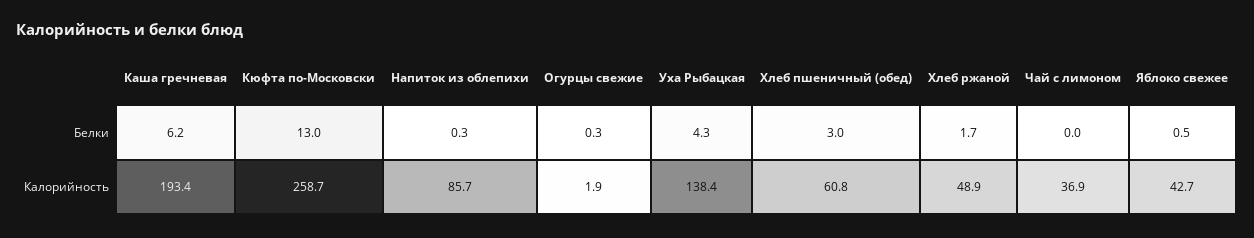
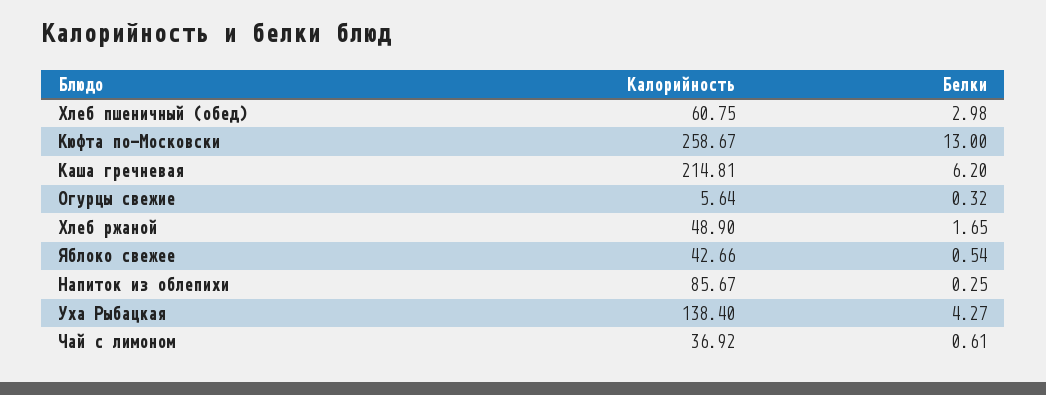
  {
    "Каша гречневая": {
      "Белки": 6.2,
-     "Калорийность": 193.4
+     "Калорийность": 214.81
    },
    "Кюфта по-Московски": {
      "Белки": 13,
      "Калорийность": 258.67
    },
    "Напиток из облепихи": {
      "Белки": 0.25,
      "Калорийность": 85.67
    },
    "Огурцы свежие": {
      "Белки": 0.32,
-     "Калорийность": 1.9
+     "Калорийность": 5.64
    },
    "Уха Рыбацкая": {
      "Белки": 4.27,
      "Калорийность": 138.4
    },
    "Хлеб пшеничный (обед)": {
      "Белки": 2.98,
      "Калорийность": 60.75
    },
    "Хлеб ржаной": {
      "Белки": 1.65,
      "Калорийность": 48.9
    },
    "Чай с лимоном": {
-     "Белки": 0,
+     "Белки": 0.61,
      "Калорийность": 36.92
    },
    "Яблоко свежее": {
      "Белки": 0.54,
      "Калорийность": 42.66
    }
  }

